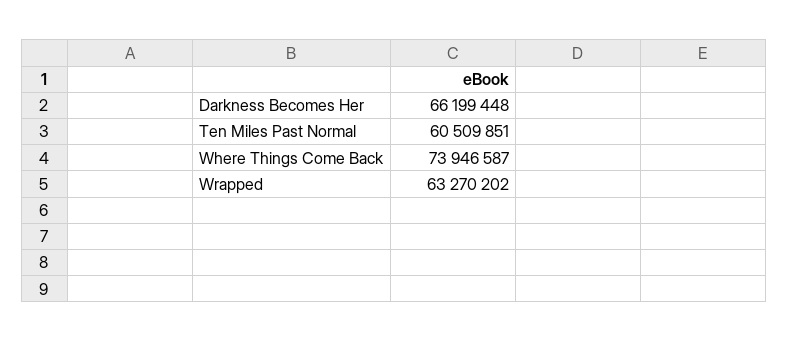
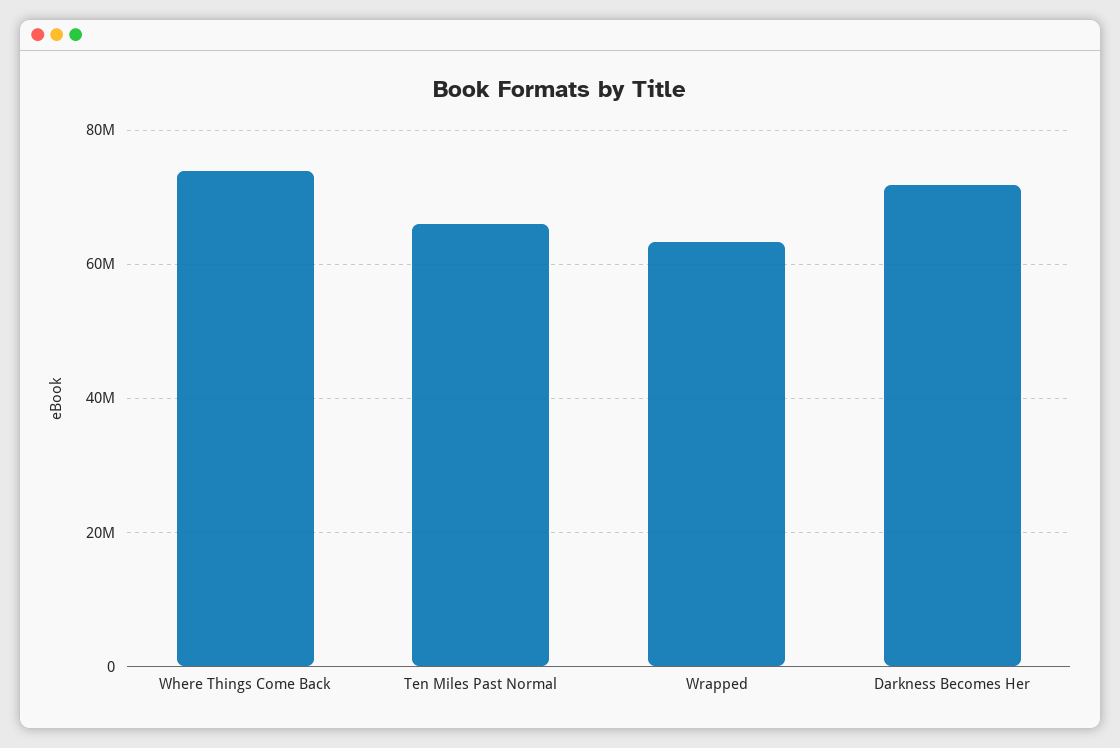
  {
-   "Darkness Becomes Her": 66199448,
+   "Darkness Becomes Her": 72000000,
-   "Ten Miles Past Normal": 60509851,
+   "Ten Miles Past Normal": 66000000,
    "Where Things Come Back": 73946587,
    "Wrapped": 63270202
  }

